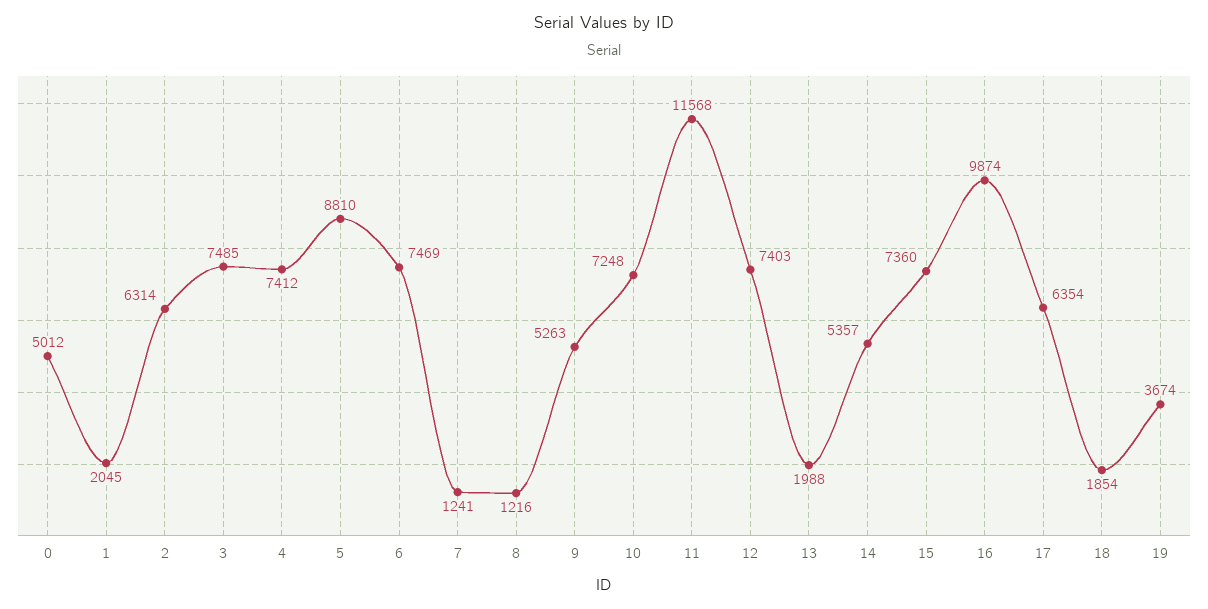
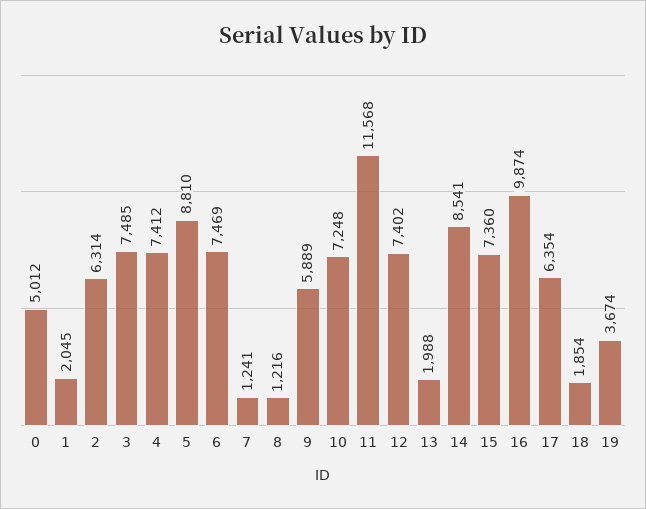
  {
    "0": 5012,
    "1": 2045,
    "2": 6314,
    "3": 7485,
    "4": 7412,
    "5": 8810,
    "6": 7469,
    "7": 1241,
    "8": 1216,
-   "9": 5263,
+   "9": 5889,
    "10": 7248,
    "11": 11568,
-   "12": 7403,
+   "12": 7402,
    "13": 1988,
-   "14": 5357,
+   "14": 8541,
    "15": 7360,
    "16": 9874,
    "17": 6354,
    "18": 1854,
    "19": 3674
  }

